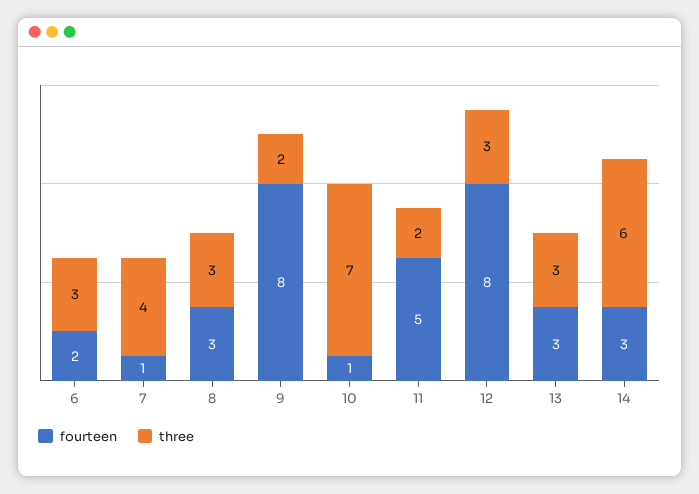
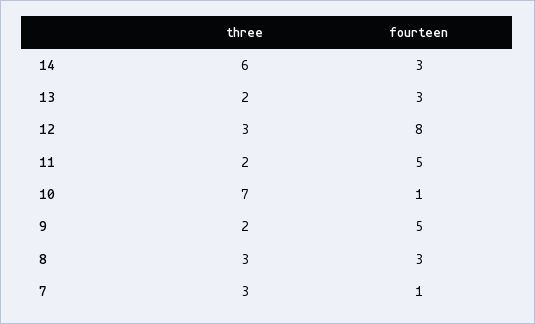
  {
    "fourteen": {
-     "6": 2,
      "7": 1,
      "8": 3,
-     "9": 8,
+     "9": 5,
      "10": 1,
      "11": 5,
      "12": 8,
      "13": 3,
      "14": 3
    },
    "three": {
-     "6": 3,
-     "7": 4,
+     "7": 3,
      "8": 3,
      "9": 2,
      "10": 7,
      "11": 2,
      "12": 3,
-     "13": 3,
+     "13": 2,
      "14": 6
    }
  }

